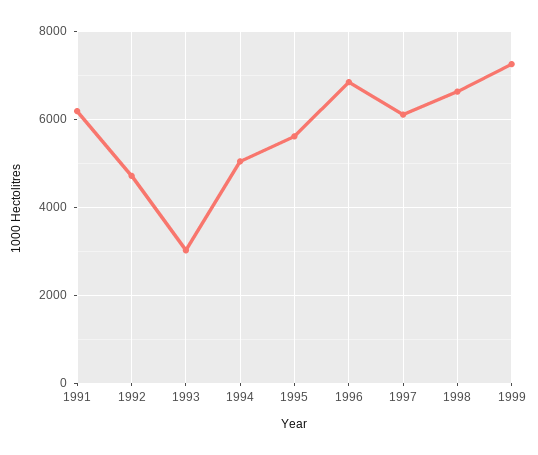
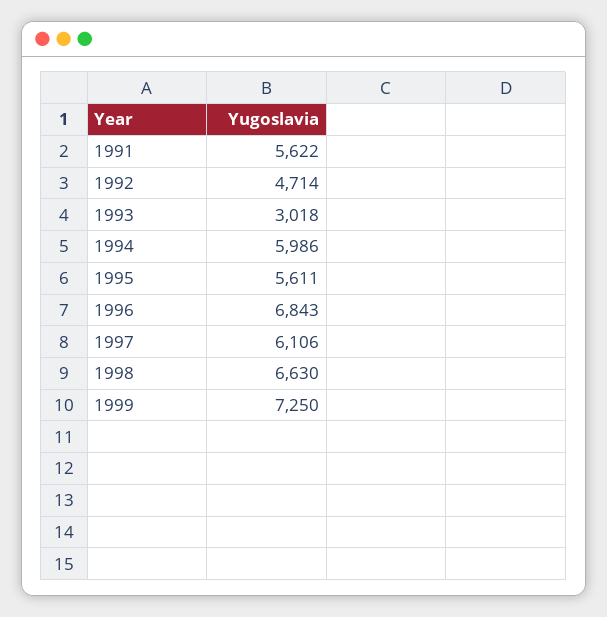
  {
-   "1991": 6200,
+   "1991": 5622,
    "1992": 4714,
    "1993": 3018,
-   "1994": 5000,
+   "1994": 5986,
    "1995": 5611,
    "1996": 6843,
    "1997": 6106,
    "1998": 6630,
    "1999": 7250
  }

